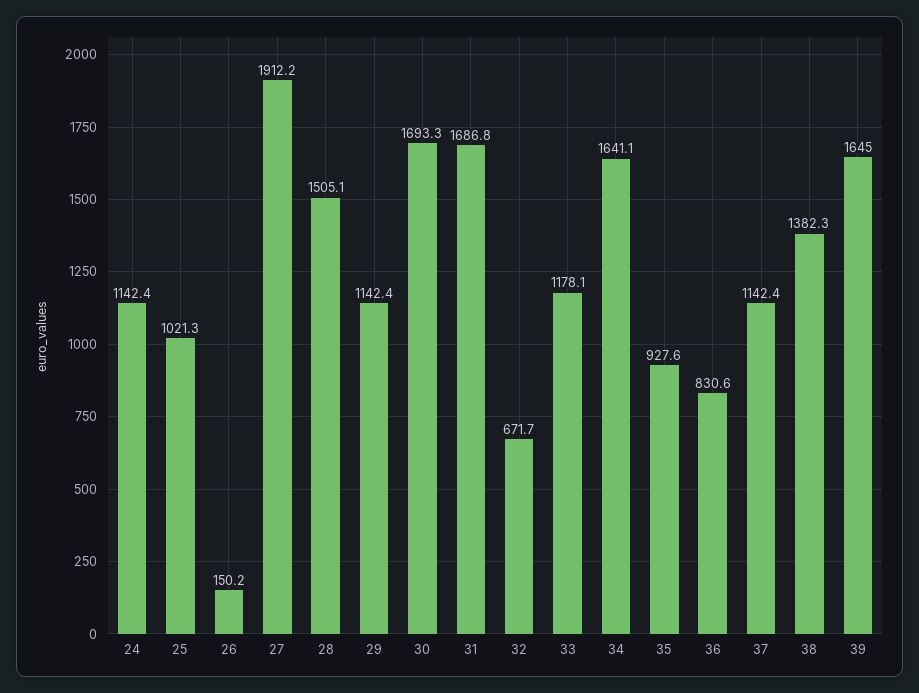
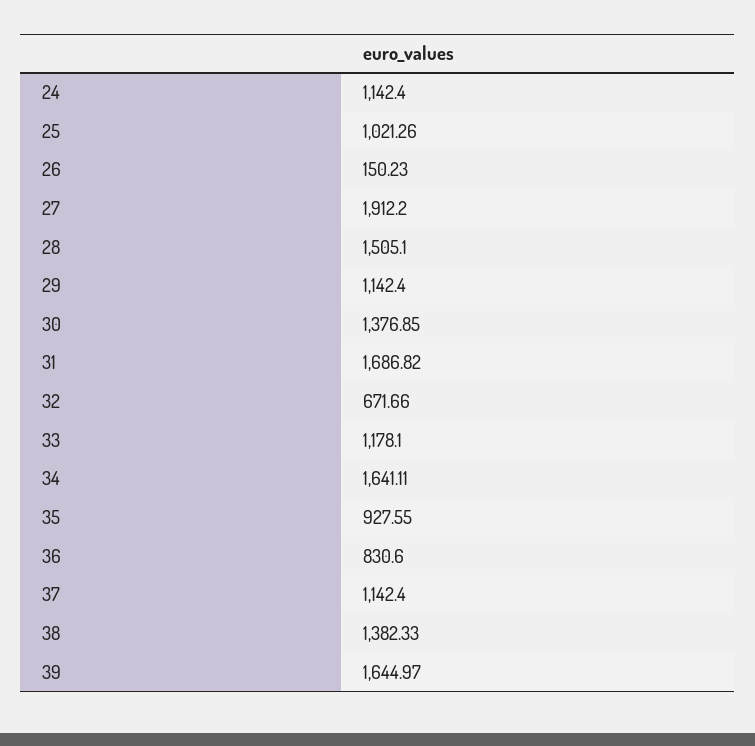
  {
    "24": 1142.4,
    "25": 1021.26,
    "26": 150.23,
    "27": 1912.2,
    "28": 1505.1,
    "29": 1142.4,
-   "30": 1693.3,
+   "30": 1376.85,
    "31": 1686.82,
    "32": 671.66,
    "33": 1178.1,
    "34": 1641.11,
    "35": 927.55,
    "36": 830.6,
    "37": 1142.4,
    "38": 1382.33,
    "39": 1644.97
  }

